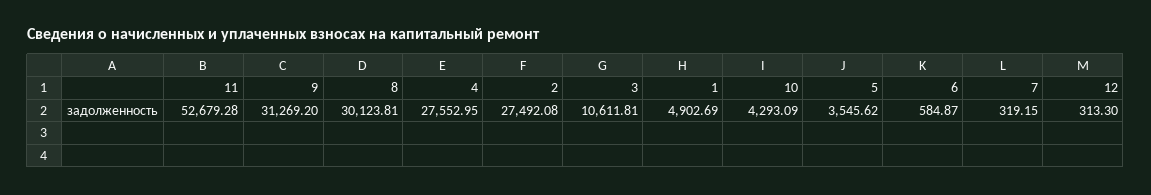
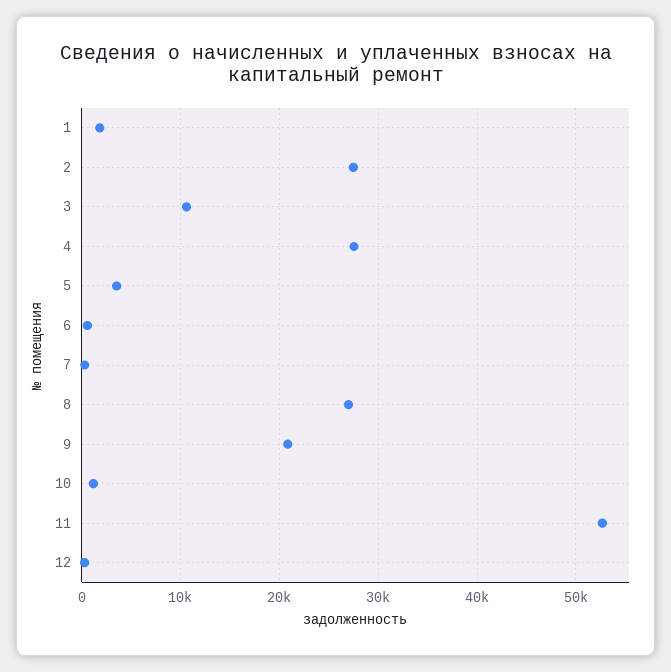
  {
    "11": 52679.28,
-   "9": 31269.2,
+   "9": 21000,
-   "8": 30123.81,
+   "8": 27000,
    "4": 27552.95,
    "2": 27492.08,
    "3": 10611.81,
-   "1": 4902.69,
+   "1": 2000,
-   "10": 4293.09,
+   "10": 1000,
    "5": 3545.62,
    "6": 584.87,
    "7": 319.15,
    "12": 313.3
  }

